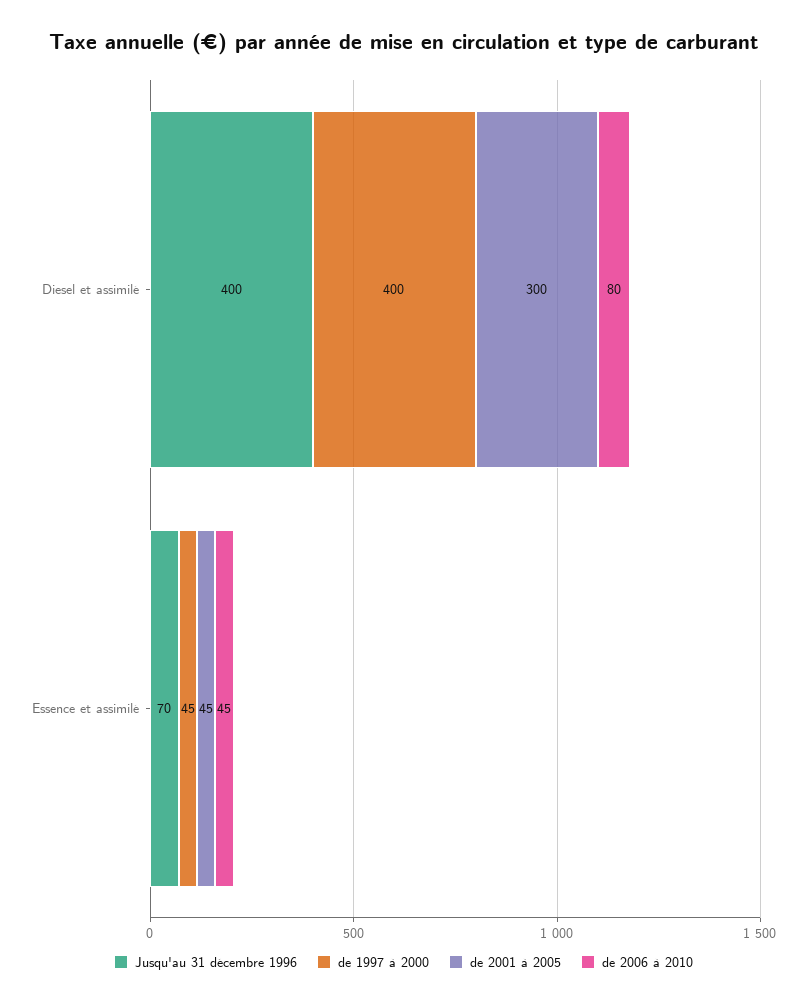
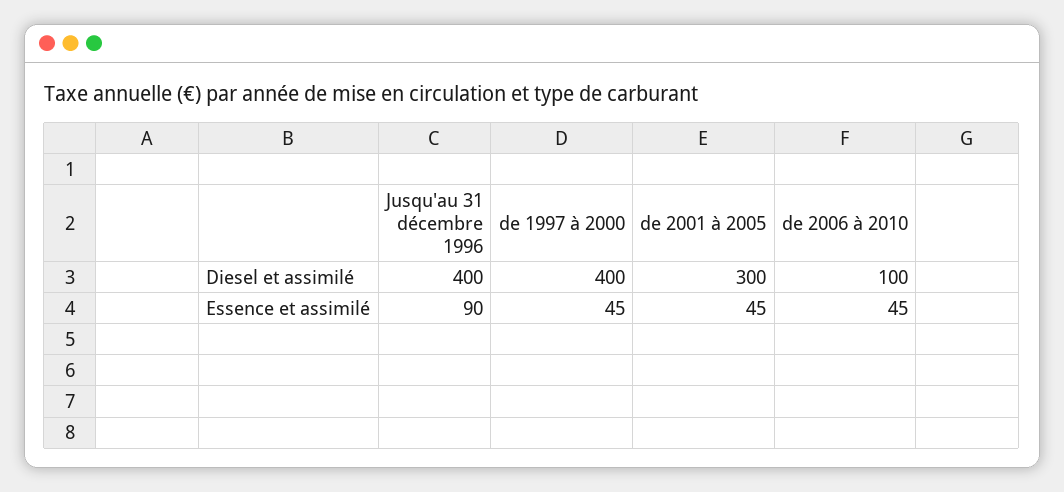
  {
    "Jusqu'au 31 décembre 1996": {
      "Diesel et assimilé": 400,
-     "Essence et assimilé": 70
+     "Essence et assimilé": 90
    },
    "de 1997 à 2000": {
      "Diesel et assimilé": 400,
      "Essence et assimilé": 45
    },
    "de 2001 à 2005": {
      "Diesel et assimilé": 300,
      "Essence et assimilé": 45
    },
    "de 2006 à 2010": {
-     "Diesel et assimilé": 80,
+     "Diesel et assimilé": 100,
      "Essence et assimilé": 45
    }
  }

